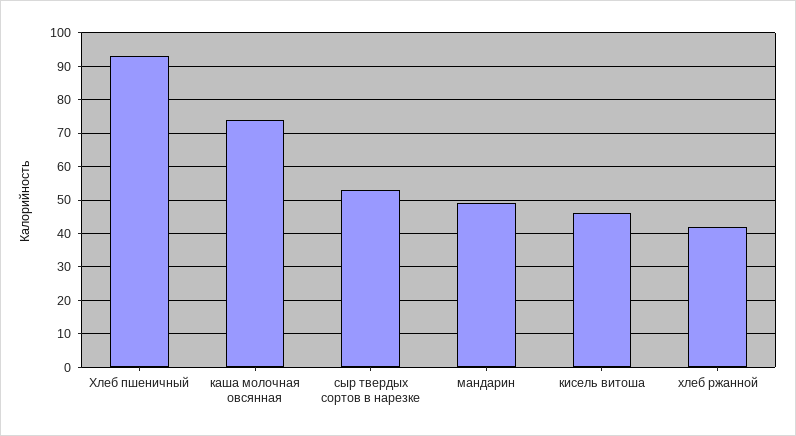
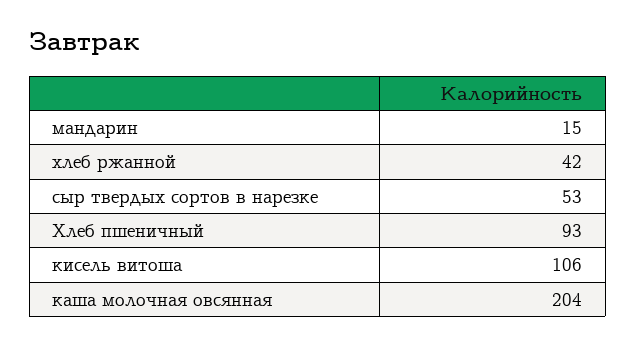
  {
    "Хлеб пшеничный": 93,
-   "каша молочная овсянная": 75,
+   "каша молочная овсянная": 204,
    "сыр твердых сортов в нарезке": 53,
-   "мандарин": 50,
+   "мандарин": 15,
-   "кисель витоша": 45,
+   "кисель витоша": 106,
    "хлеб ржанной": 42
  }

